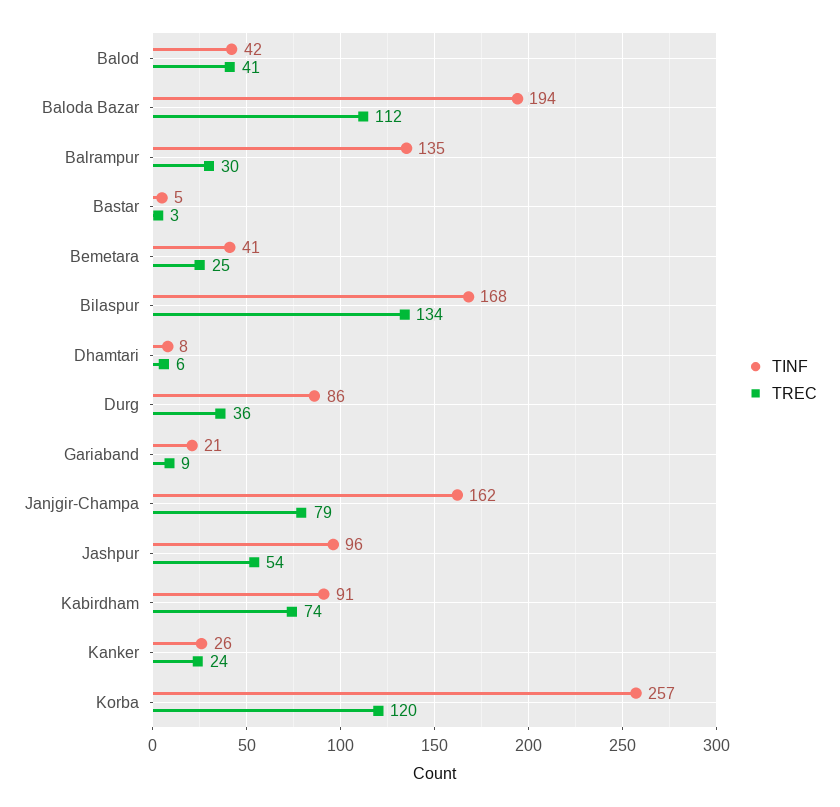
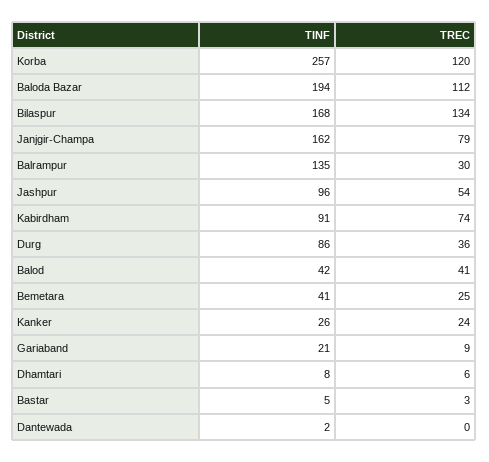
  {
    "TINF": {
      "Balod": 42,
      "Baloda Bazar": 194,
      "Balrampur": 135,
      "Bastar": 5,
      "Bemetara": 41,
      "Bilaspur": 168,
      "Dhamtari": 8,
      "Durg": 86,
      "Gariaband": 21,
      "Janjgir-Champa": 162,
      "Jashpur": 96,
      "Kabirdham": 91,
      "Kanker": 26,
-     "Korba": 257
+     "Korba": 257,
+     "Dantewada": 2
    },
    "TREC": {
      "Balod": 41,
      "Baloda Bazar": 112,
      "Balrampur": 30,
      "Bastar": 3,
      "Bemetara": 25,
      "Bilaspur": 134,
      "Dhamtari": 6,
      "Durg": 36,
      "Gariaband": 9,
      "Janjgir-Champa": 79,
      "Jashpur": 54,
      "Kabirdham": 74,
      "Kanker": 24,
-     "Korba": 120
+     "Korba": 120,
+     "Dantewada": 0
    }
  }

